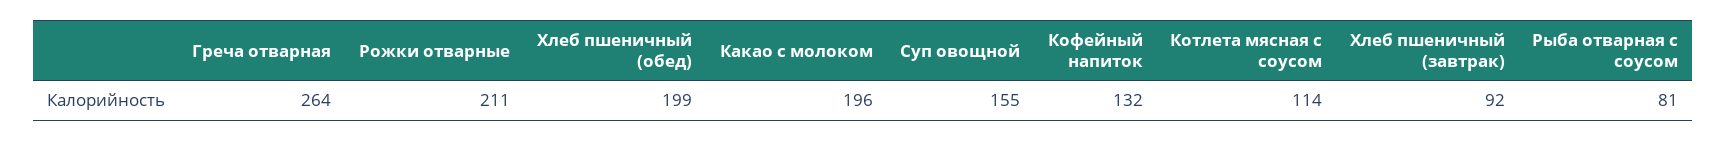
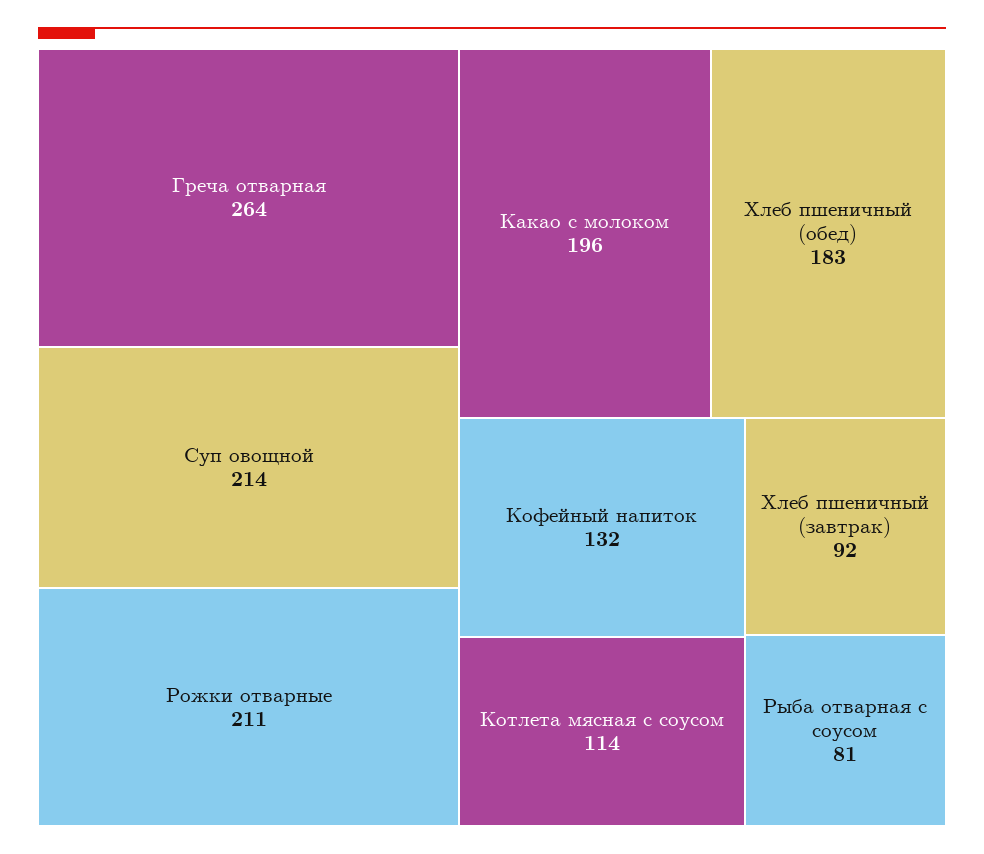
  {
    "Греча отварная": 264,
    "Рожки отварные": 211,
-   "Хлеб пшеничный (обед)": 199,
+   "Хлеб пшеничный (обед)": 183,
    "Какао с молоком": 196,
-   "Суп овощной": 155,
+   "Суп овощной": 214,
    "Кофейный напиток": 132,
    "Котлета мясная с соусом": 114,
    "Хлеб пшеничный (завтрак)": 92,
    "Рыба отварная с соусом": 81
  }

